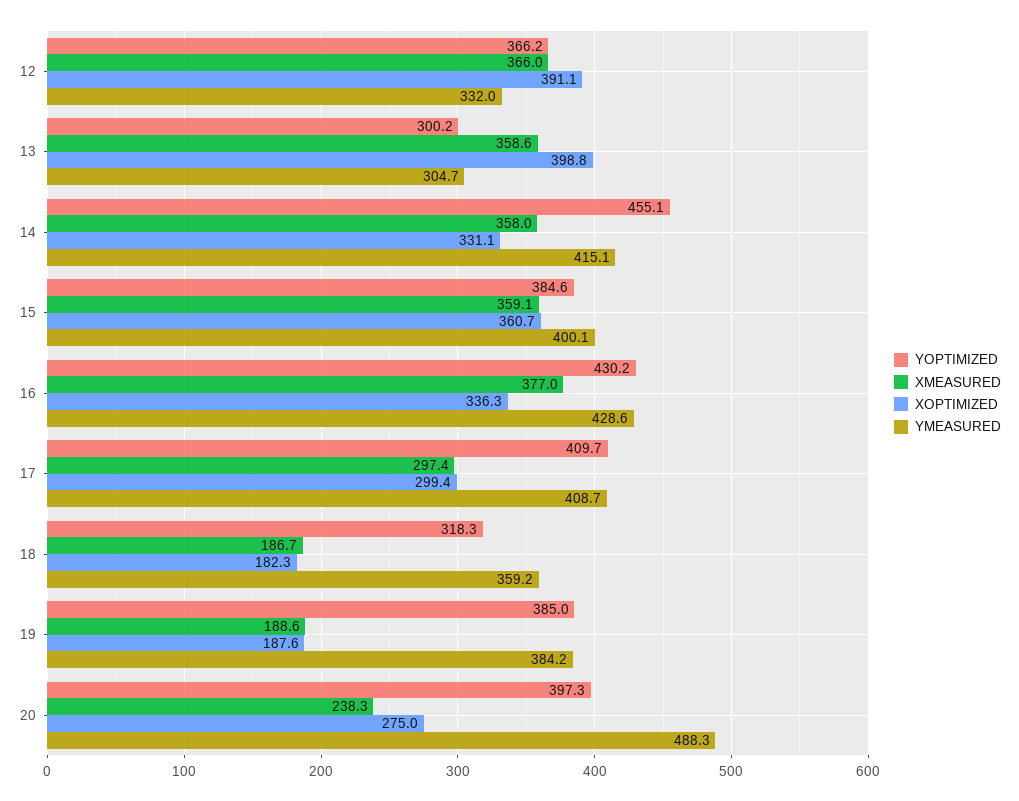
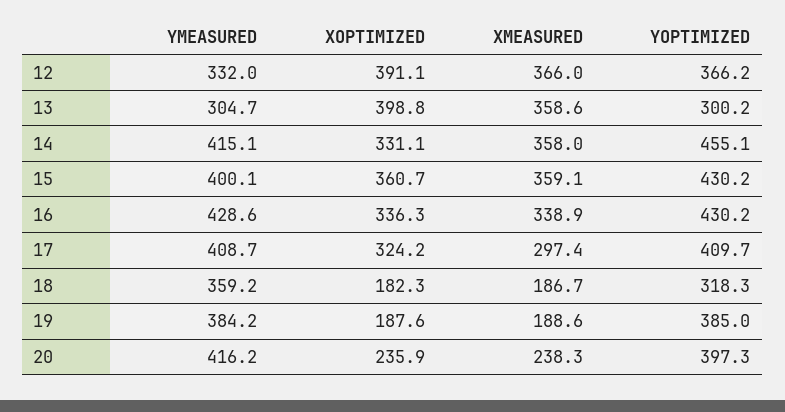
  {
    "YOPTIMIZED": {
      "12": 366.2,
      "13": 300.2,
      "14": 455.1,
-     "15": 384.6,
+     "15": 430.2,
      "16": 430.2,
      "17": 409.7,
      "18": 318.3,
      "19": 385,
      "20": 397.3
    },
    "XMEASURED": {
      "12": 366,
      "13": 358.6,
      "14": 358,
      "15": 359.1,
-     "16": 377,
+     "16": 338.9,
      "17": 297.4,
      "18": 186.7,
      "19": 188.6,
      "20": 238.3
    },
    "XOPTIMIZED": {
      "12": 391.1,
      "13": 398.8,
      "14": 331.1,
      "15": 360.7,
      "16": 336.3,
-     "17": 299.4,
+     "17": 324.2,
      "18": 182.3,
      "19": 187.6,
-     "20": 275
+     "20": 235.9
    },
    "YMEASURED": {
      "12": 332,
      "13": 304.7,
      "14": 415.1,
      "15": 400.1,
      "16": 428.6,
      "17": 408.7,
      "18": 359.2,
      "19": 384.2,
-     "20": 488.3
+     "20": 416.2
    }
  }

